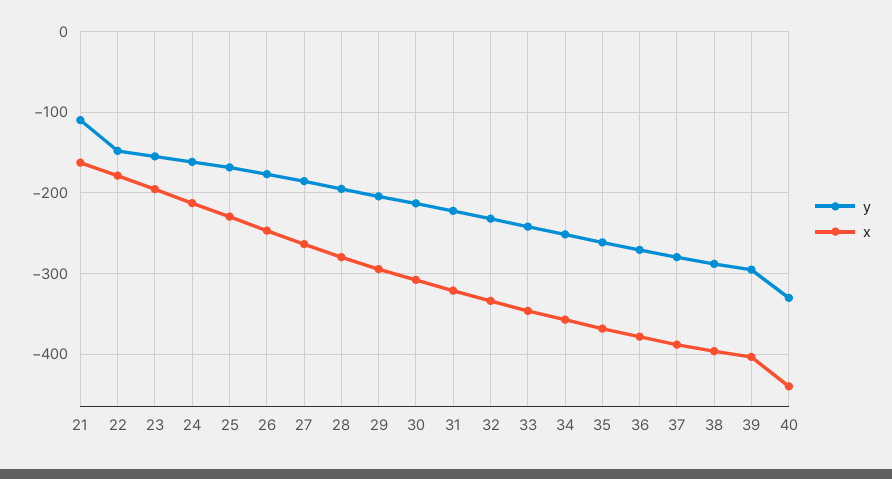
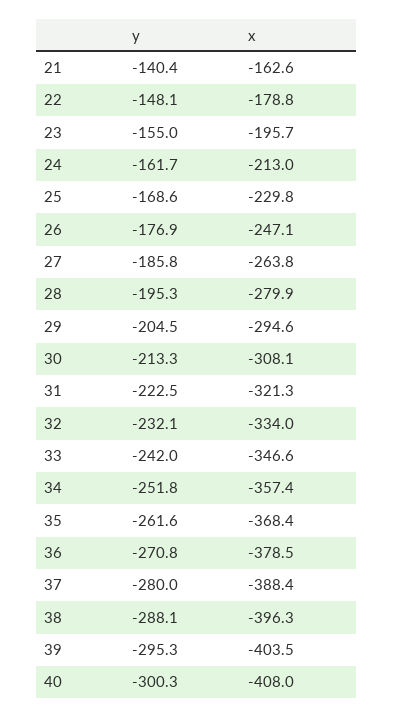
  {
    "y": {
-     "21": -110,
+     "21": -140.4,
      "22": -148.1,
      "23": -155,
      "24": -161.7,
      "25": -168.6,
      "26": -176.9,
      "27": -185.8,
      "28": -195.3,
      "29": -204.5,
      "30": -213.3,
      "31": -222.5,
      "32": -232.1,
      "33": -242,
      "34": -251.8,
      "35": -261.6,
      "36": -270.8,
      "37": -280,
      "38": -288.1,
      "39": -295.3,
-     "40": -330
+     "40": -300.3
    },
    "x": {
      "21": -162.6,
      "22": -178.8,
      "23": -195.7,
      "24": -213,
      "25": -229.8,
      "26": -247.1,
      "27": -263.8,
      "28": -279.9,
      "29": -294.6,
      "30": -308.1,
      "31": -321.3,
      "32": -334,
      "33": -346.6,
      "34": -357.4,
      "35": -368.4,
      "36": -378.5,
      "37": -388.4,
      "38": -396.3,
      "39": -403.5,
-     "40": -440
+     "40": -408
    }
  }

